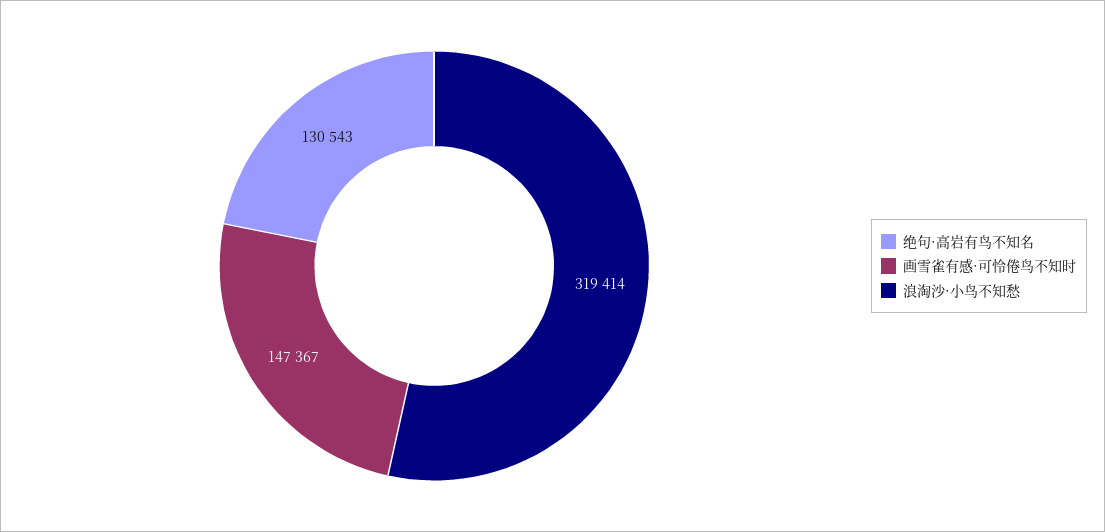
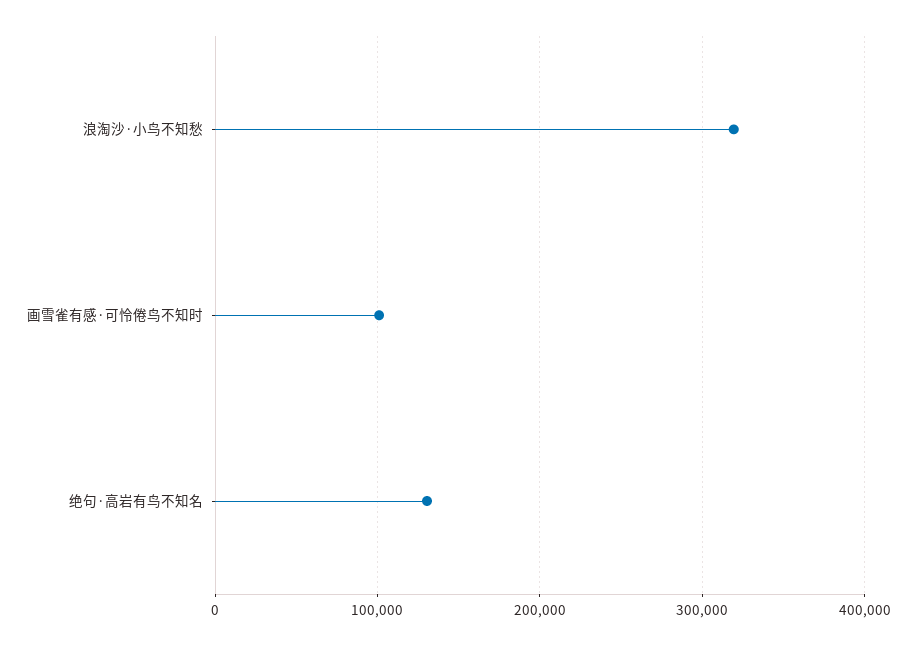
  {
    "绝句·高岩有鸟不知名": 130543,
-   "画雪雀有感·可怜倦鸟不知时": 147367,
+   "画雪雀有感·可怜倦鸟不知时": 100000,
    "浪淘沙·小鸟不知愁": 319414
  }

